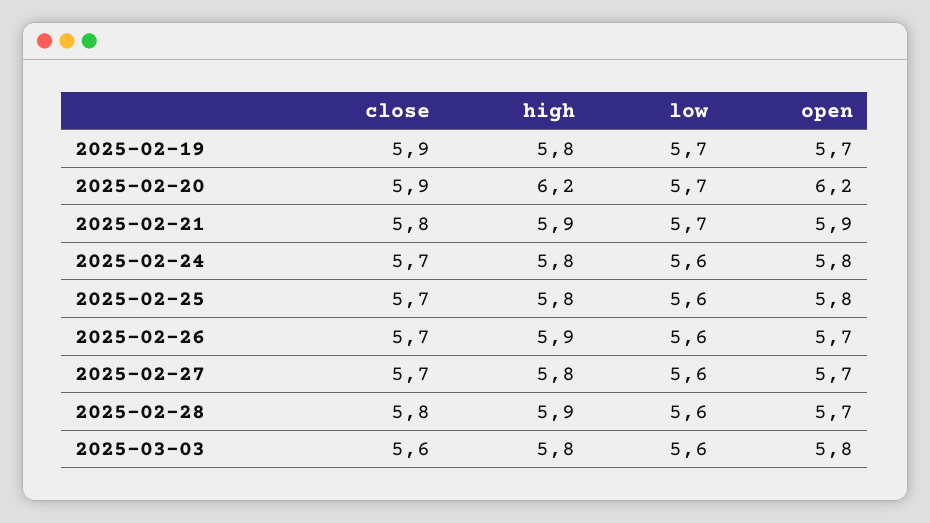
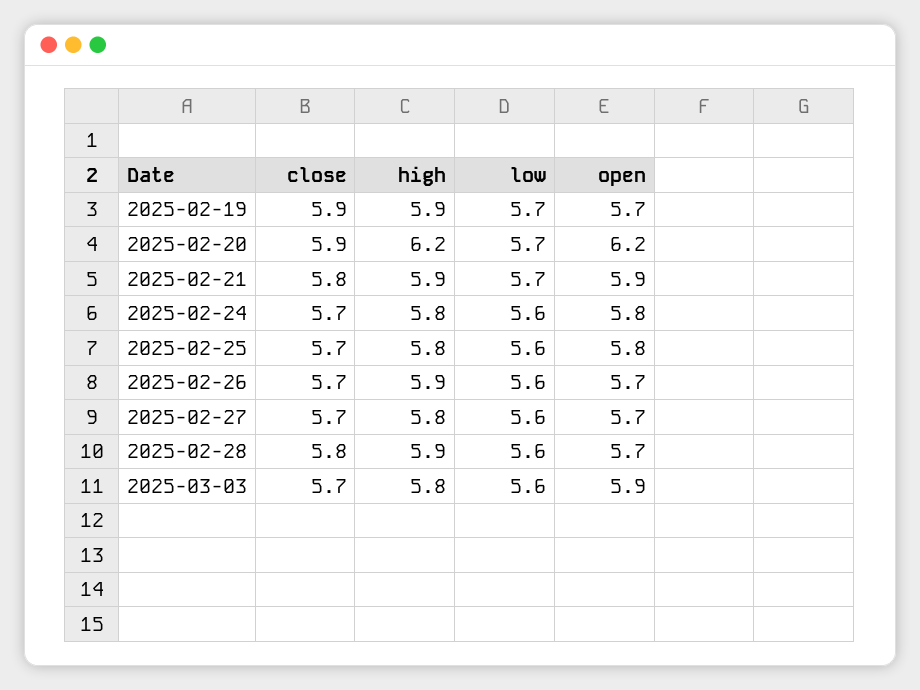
  {
    "close": {
      "2025-02-19": 5.9,
      "2025-02-20": 5.9,
      "2025-02-21": 5.8,
      "2025-02-24": 5.7,
      "2025-02-25": 5.7,
      "2025-02-26": 5.7,
      "2025-02-27": 5.7,
      "2025-02-28": 5.8,
-     "2025-03-03": 5.6
+     "2025-03-03": 5.7
    },
    "high": {
-     "2025-02-19": 5.8,
+     "2025-02-19": 5.9,
      "2025-02-20": 6.2,
      "2025-02-21": 5.9,
      "2025-02-24": 5.8,
      "2025-02-25": 5.8,
      "2025-02-26": 5.9,
      "2025-02-27": 5.8,
      "2025-02-28": 5.9,
      "2025-03-03": 5.8
    },
    "low": {
      "2025-02-19": 5.7,
      "2025-02-20": 5.7,
      "2025-02-21": 5.7,
      "2025-02-24": 5.6,
      "2025-02-25": 5.6,
      "2025-02-26": 5.6,
      "2025-02-27": 5.6,
      "2025-02-28": 5.6,
      "2025-03-03": 5.6
    },
    "open": {
      "2025-02-19": 5.7,
      "2025-02-20": 6.2,
      "2025-02-21": 5.9,
      "2025-02-24": 5.8,
      "2025-02-25": 5.8,
      "2025-02-26": 5.7,
      "2025-02-27": 5.7,
      "2025-02-28": 5.7,
-     "2025-03-03": 5.8
+     "2025-03-03": 5.9
    }
  }

